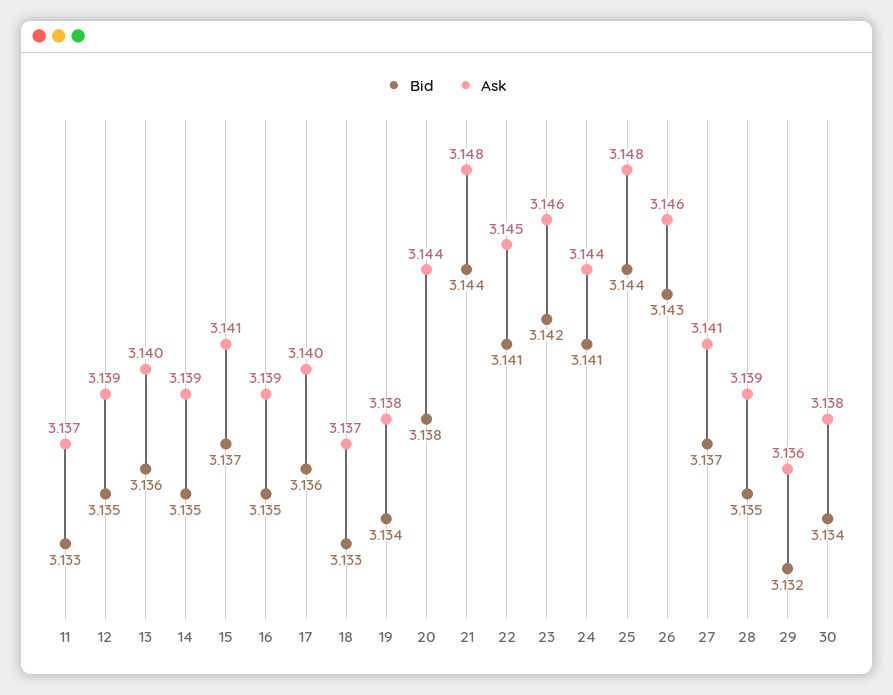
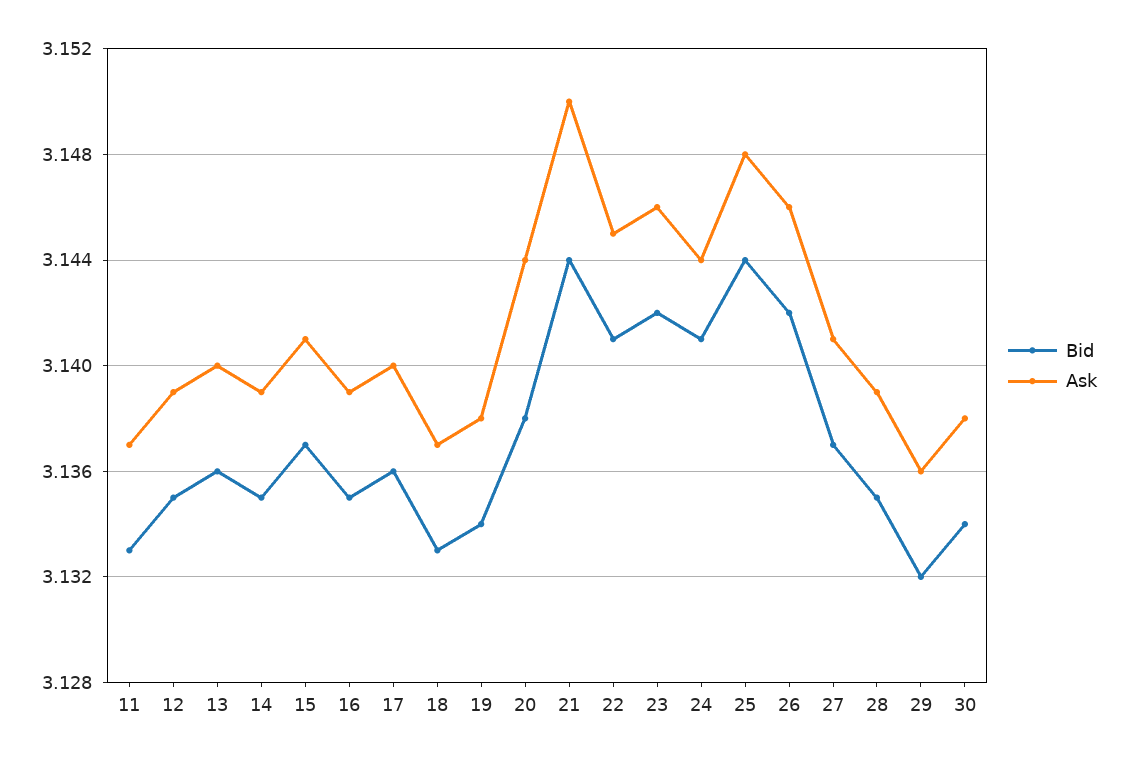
  {
    "Bid": {
      "11": 3.133,
      "12": 3.135,
      "13": 3.136,
      "14": 3.135,
      "15": 3.137,
      "16": 3.135,
      "17": 3.136,
      "18": 3.133,
      "19": 3.134,
      "20": 3.138,
      "21": 3.144,
      "22": 3.141,
      "23": 3.142,
      "24": 3.141,
      "25": 3.144,
-     "26": 3.143,
+     "26": 3.142,
      "27": 3.137,
      "28": 3.135,
      "29": 3.132,
      "30": 3.134
    },
    "Ask": {
      "11": 3.137,
      "12": 3.139,
      "13": 3.14,
      "14": 3.139,
      "15": 3.141,
      "16": 3.139,
      "17": 3.14,
      "18": 3.137,
      "19": 3.138,
      "20": 3.144,
-     "21": 3.148,
+     "21": 3.15,
      "22": 3.145,
      "23": 3.146,
      "24": 3.144,
      "25": 3.148,
      "26": 3.146,
      "27": 3.141,
      "28": 3.139,
      "29": 3.136,
      "30": 3.138
    }
  }

